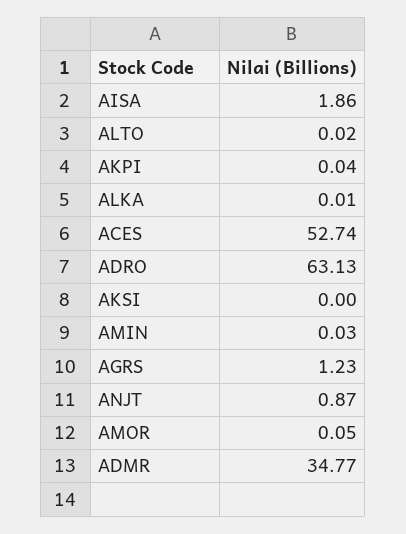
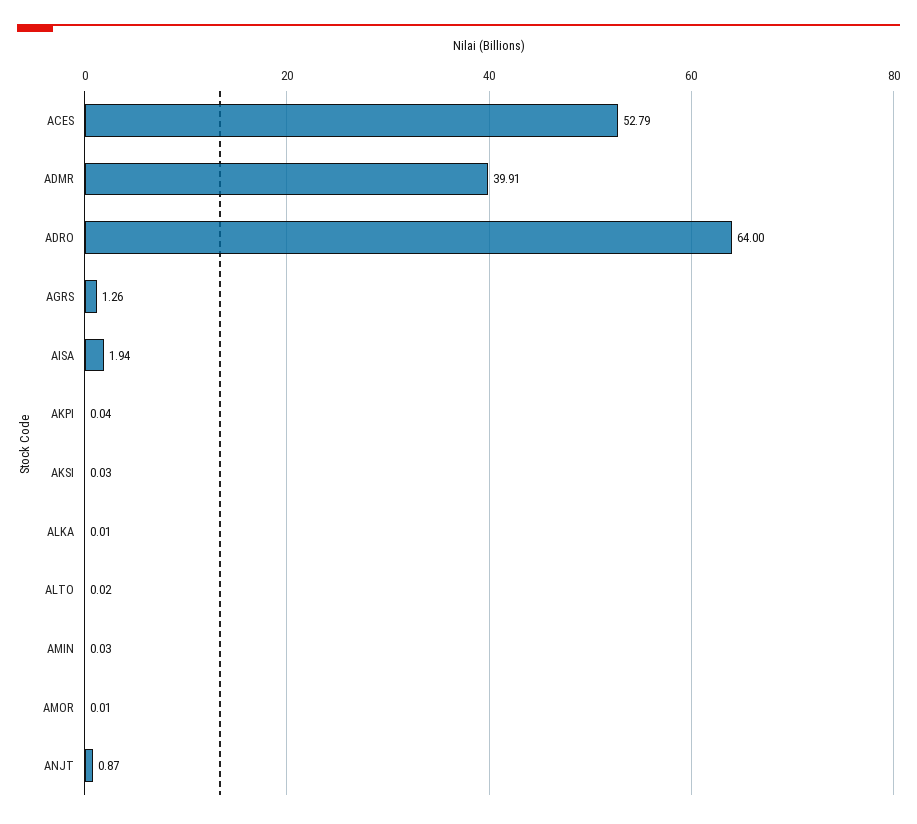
  {
-   "AISA": 1.86,
+   "AISA": 1.94,
    "ALTO": 0.02,
    "AKPI": 0.04,
    "ALKA": 0.01,
-   "ACES": 52.74,
+   "ACES": 52.79,
-   "ADRO": 63.13,
+   "ADRO": 64,
-   "AKSI": 0,
+   "AKSI": 0.03,
    "AMIN": 0.03,
-   "AGRS": 1.23,
+   "AGRS": 1.26,
    "ANJT": 0.87,
-   "AMOR": 0.05,
+   "AMOR": 0.01,
-   "ADMR": 34.77
+   "ADMR": 39.91
  }

